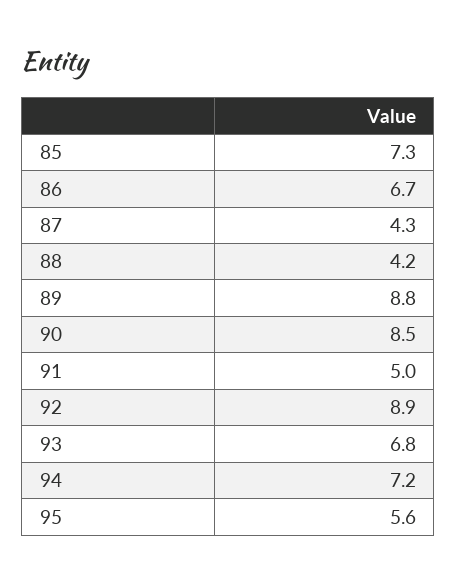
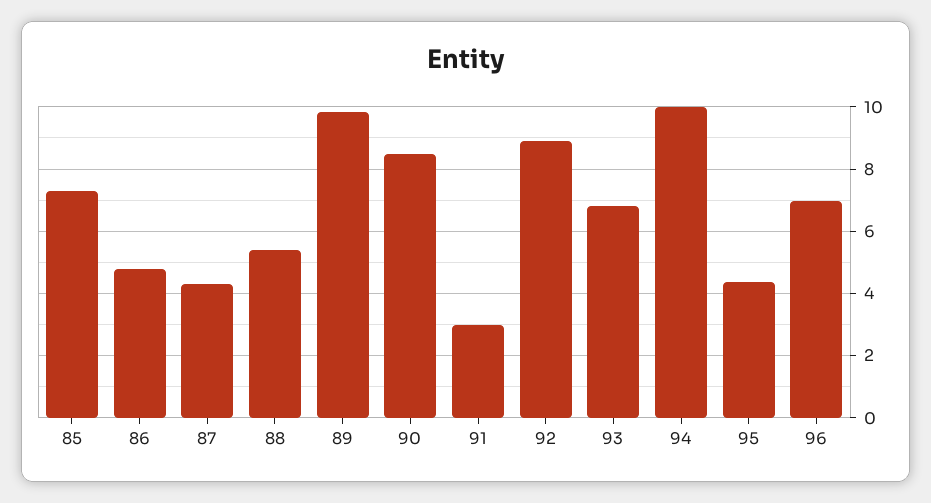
  {
    "85": 7.3,
-   "86": 6.7,
+   "86": 4.8,
    "87": 4.3,
-   "88": 4.2,
+   "88": 5.4,
-   "89": 8.8,
+   "89": 9.8,
    "90": 8.5,
-   "91": 5,
+   "91": 3,
    "92": 8.9,
    "93": 6.8,
-   "94": 7.2,
+   "94": 10,
-   "95": 5.6
+   "95": 4.4,
+   "96": 7
  }

